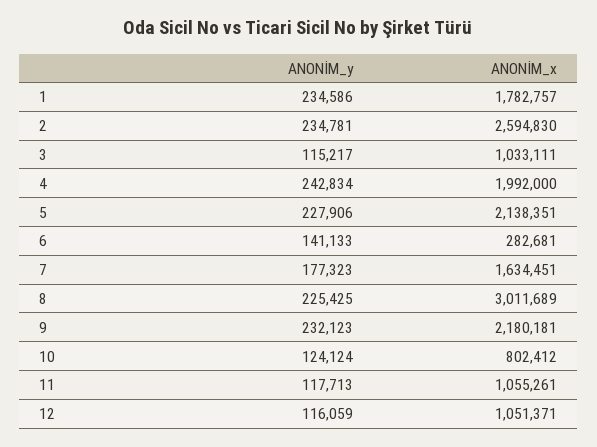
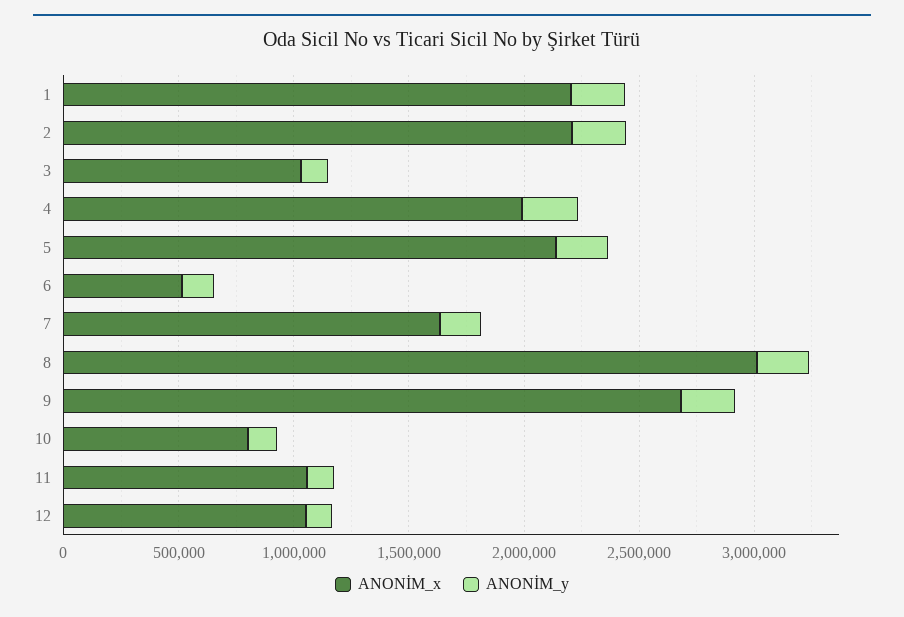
  {
    "ANONİM_y": {
      "1": 234586,
      "2": 234781,
      "3": 115217,
      "4": 242834,
      "5": 227906,
      "6": 141133,
      "7": 177323,
      "8": 225425,
      "9": 232123,
      "10": 124124,
      "11": 117713,
      "12": 116059
    },
    "ANONİM_x": {
-     "1": 1782757,
+     "1": 2200000,
-     "2": 2594830,
+     "2": 2200000,
      "3": 1033111,
      "4": 1992000,
      "5": 2138351,
-     "6": 282681,
+     "6": 500000,
      "7": 1634451,
      "8": 3011689,
-     "9": 2180181,
+     "9": 2700000,
      "10": 802412,
      "11": 1055261,
      "12": 1051371
    }
  }

